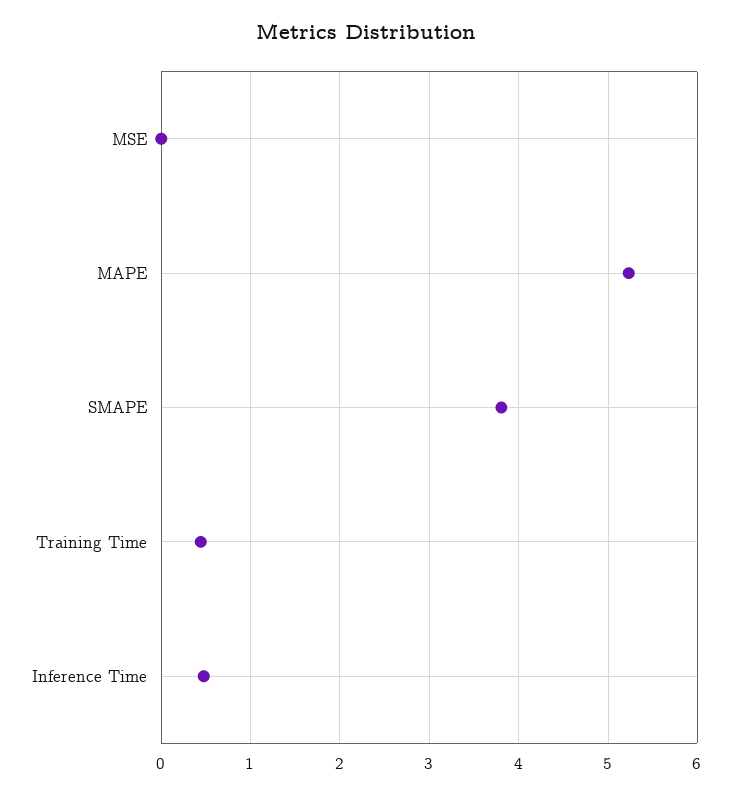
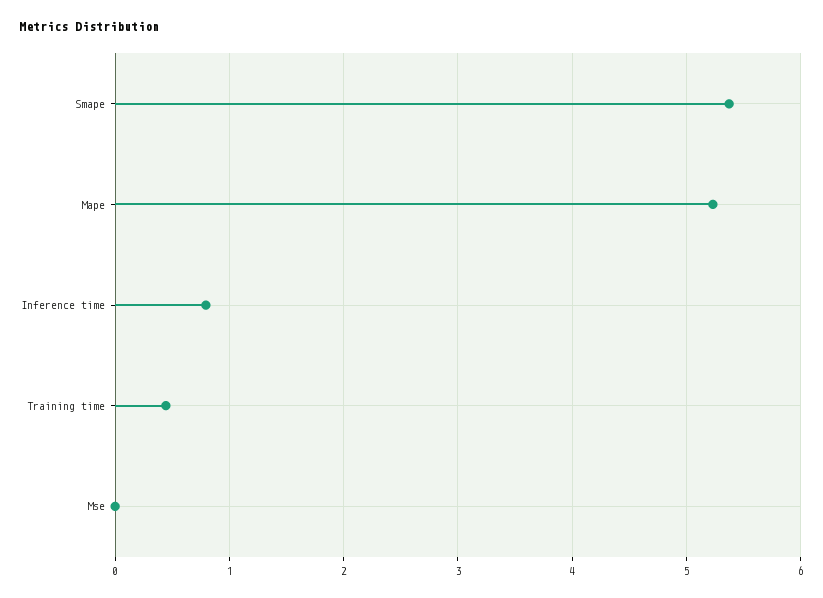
  {
    "MSE": 0,
    "MAPE": 5.2,
-   "SMAPE": 3.8,
+   "SMAPE": 5.4,
    "Training Time": 0.4,
-   "Inference Time": 0.5
+   "Inference Time": 0.8
  }

